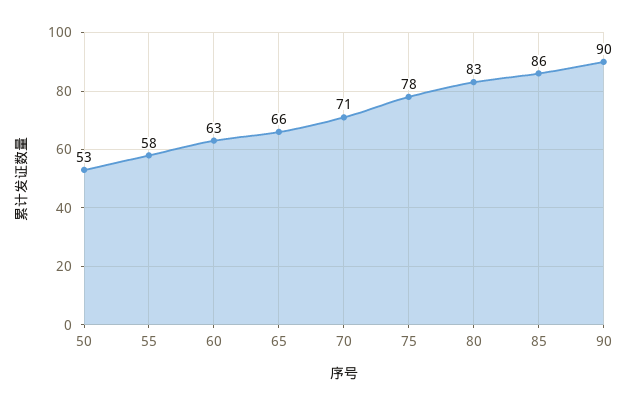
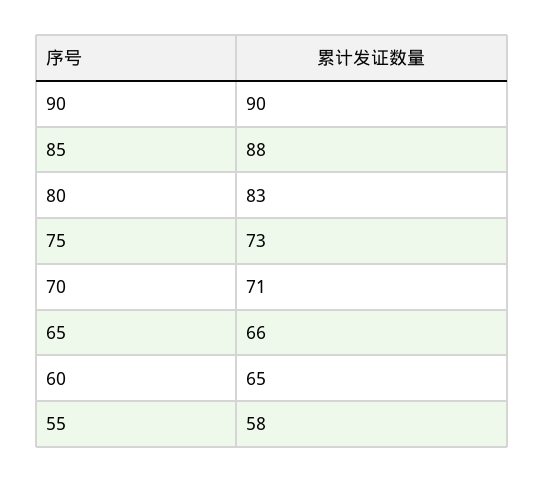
  {
-   "50": 53,
    "55": 58,
-   "60": 63,
+   "60": 65,
    "65": 66,
    "70": 71,
-   "75": 78,
+   "75": 73,
    "80": 83,
-   "85": 86,
+   "85": 88,
    "90": 90
  }

